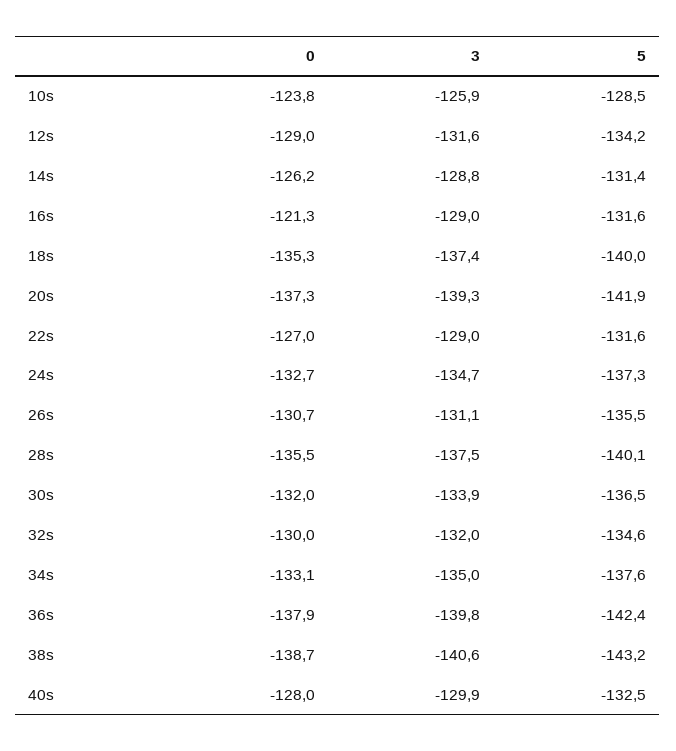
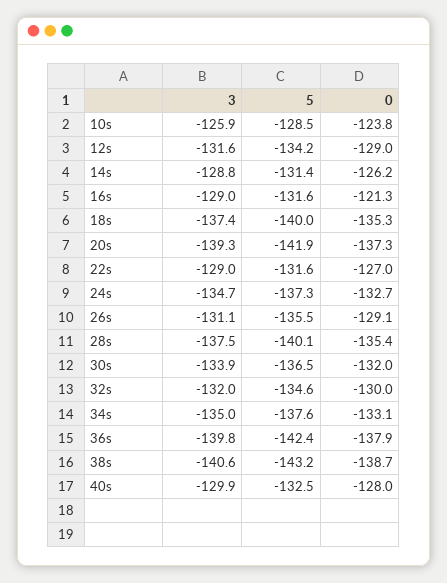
  {
    "0": {
      "10s": -123.8,
      "12s": -129,
      "14s": -126.2,
      "16s": -121.3,
      "18s": -135.3,
      "20s": -137.3,
      "22s": -127,
      "24s": -132.7,
-     "26s": -130.7,
+     "26s": -129.1,
-     "28s": -135.5,
+     "28s": -135.4,
      "30s": -132,
      "32s": -130,
      "34s": -133.1,
      "36s": -137.9,
      "38s": -138.7,
      "40s": -128
    },
    "3": {
      "10s": -125.9,
      "12s": -131.6,
      "14s": -128.8,
      "16s": -129,
      "18s": -137.4,
      "20s": -139.3,
      "22s": -129,
      "24s": -134.7,
      "26s": -131.1,
      "28s": -137.5,
      "30s": -133.9,
      "32s": -132,
      "34s": -135,
      "36s": -139.8,
      "38s": -140.6,
      "40s": -129.9
    },
    "5": {
      "10s": -128.5,
      "12s": -134.2,
      "14s": -131.4,
      "16s": -131.6,
      "18s": -140,
      "20s": -141.9,
      "22s": -131.6,
      "24s": -137.3,
      "26s": -135.5,
      "28s": -140.1,
      "30s": -136.5,
      "32s": -134.6,
      "34s": -137.6,
      "36s": -142.4,
      "38s": -143.2,
      "40s": -132.5
    }
  }

